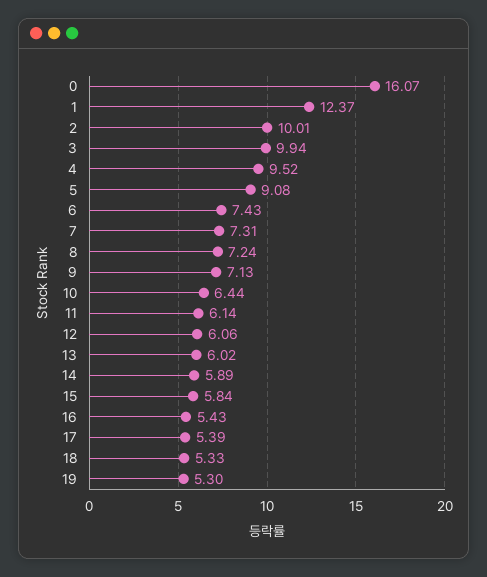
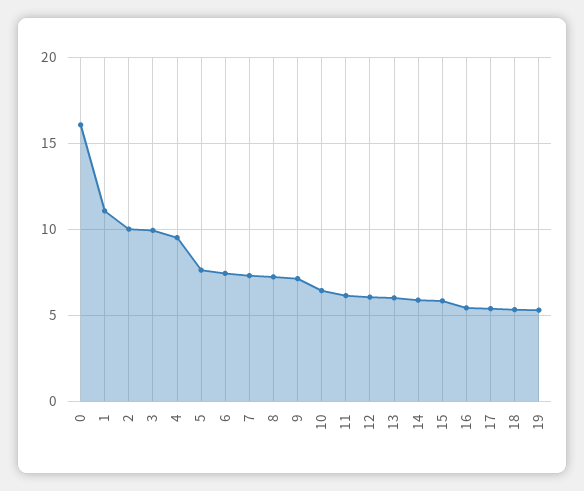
  {
    "0": 16.07,
-   "1": 12.37,
+   "1": 11,
    "2": 10.01,
    "3": 9.94,
    "4": 9.52,
-   "5": 9.08,
+   "5": 7.5,
    "6": 7.43,
    "7": 7.31,
    "8": 7.24,
    "9": 7.13,
    "10": 6.44,
    "11": 6.14,
    "12": 6.06,
    "13": 6.02,
    "14": 5.89,
    "15": 5.84,
    "16": 5.43,
    "17": 5.39,
    "18": 5.33,
    "19": 5.3
  }

